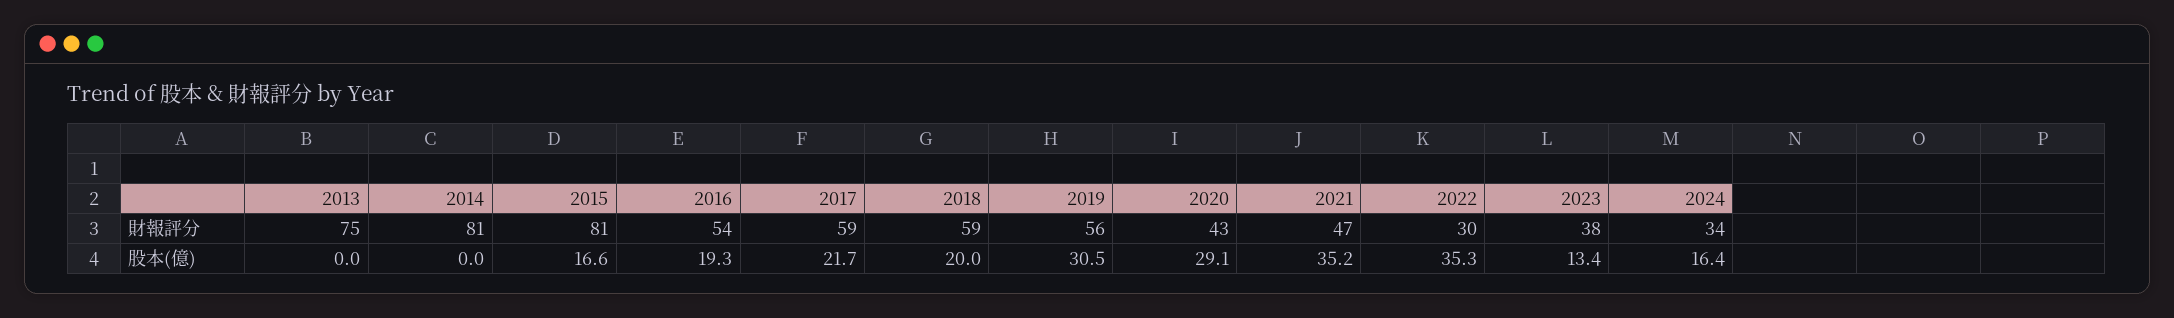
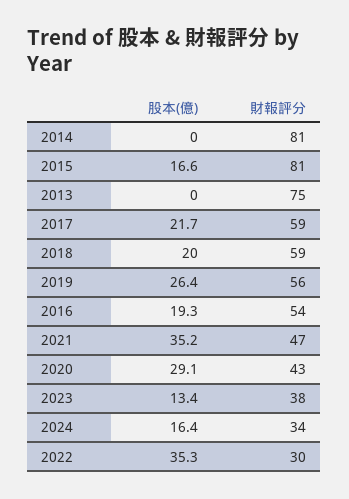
  {
    "2013": {
      "財報評分": 75,
      "股本(億)": 0
    },
    "2014": {
      "財報評分": 81,
      "股本(億)": 0
    },
    "2015": {
      "財報評分": 81,
      "股本(億)": 16.6
    },
    "2016": {
      "財報評分": 54,
      "股本(億)": 19.3
    },
    "2017": {
      "財報評分": 59,
      "股本(億)": 21.7
    },
    "2018": {
      "財報評分": 59,
      "股本(億)": 20
    },
    "2019": {
      "財報評分": 56,
-     "股本(億)": 30.5
+     "股本(億)": 26.4
    },
    "2020": {
      "財報評分": 43,
      "股本(億)": 29.1
    },
    "2021": {
      "財報評分": 47,
      "股本(億)": 35.2
    },
    "2022": {
      "財報評分": 30,
      "股本(億)": 35.3
    },
    "2023": {
      "財報評分": 38,
      "股本(億)": 13.4
    },
    "2024": {
      "財報評分": 34,
      "股本(億)": 16.4
    }
  }

